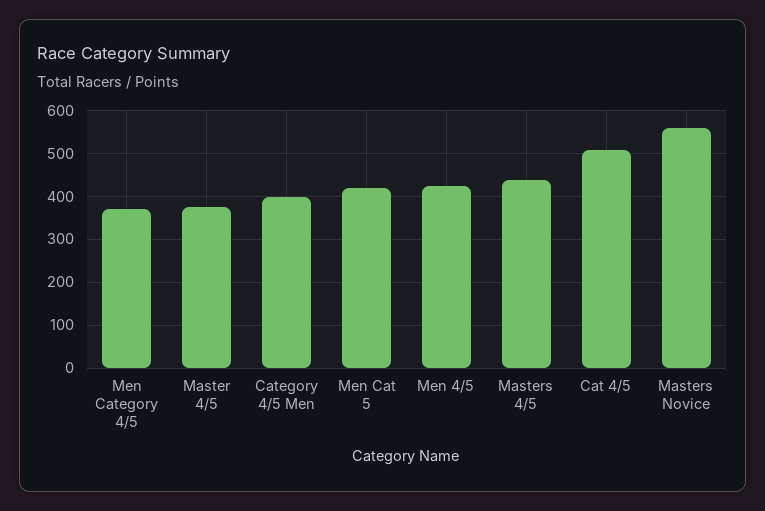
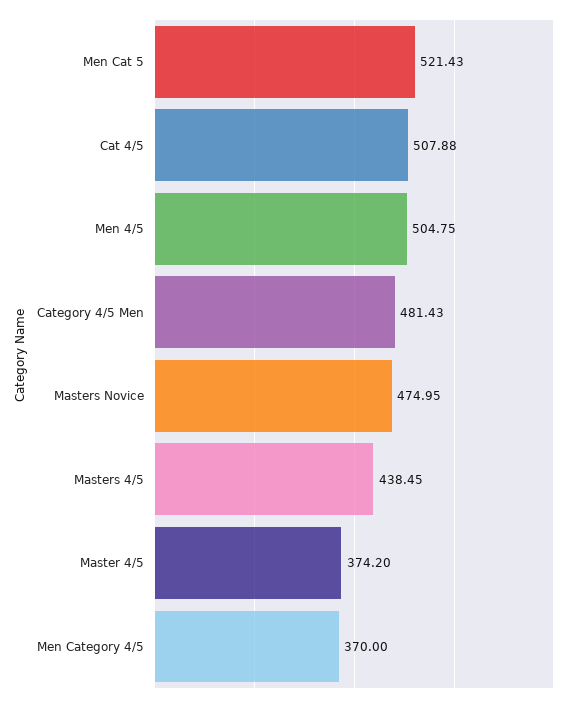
  {
    "Men Category 4/5": 370,
    "Master 4/5": 374.2,
-   "Category 4/5 Men": 400,
+   "Category 4/5 Men": 481.43,
-   "Men Cat 5": 420,
+   "Men Cat 5": 521.43,
-   "Men 4/5": 420,
+   "Men 4/5": 504.75,
    "Masters 4/5": 438.45,
    "Cat 4/5": 507.88,
-   "Masters Novice": 560
+   "Masters Novice": 474.95
  }

